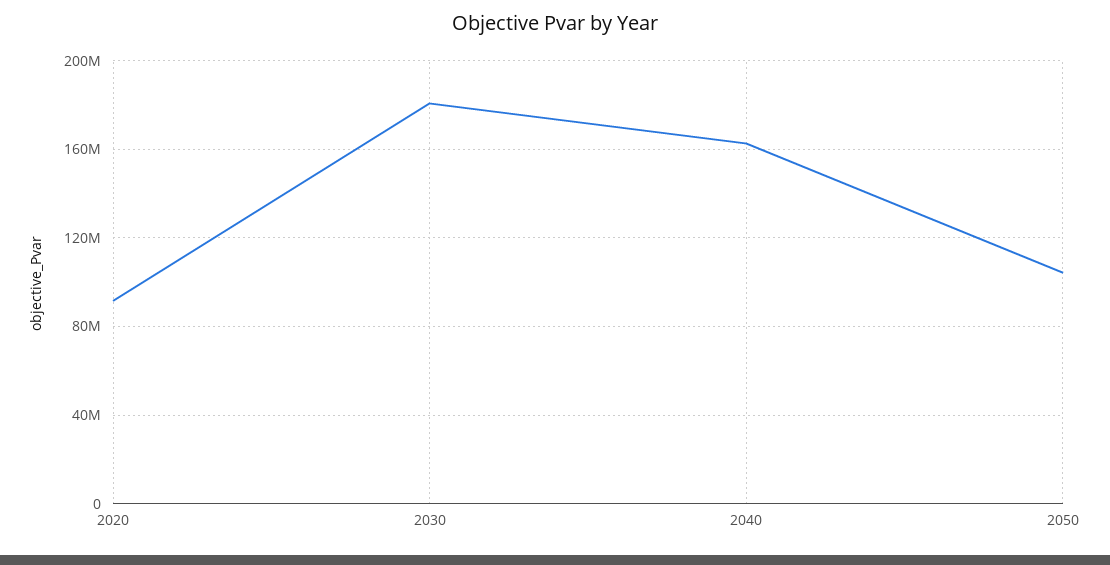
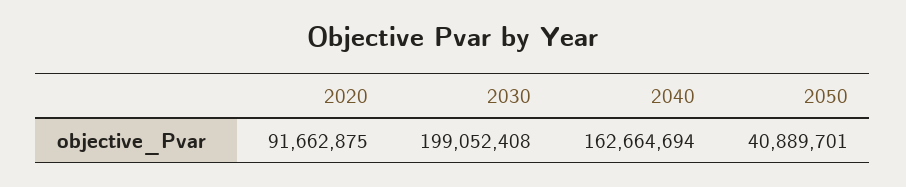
  {
    "2020": 91662875,
-   "2030": 180000000,
+   "2030": 199052408,
    "2040": 162664694,
-   "2050": 105000000
+   "2050": 40889701
  }

